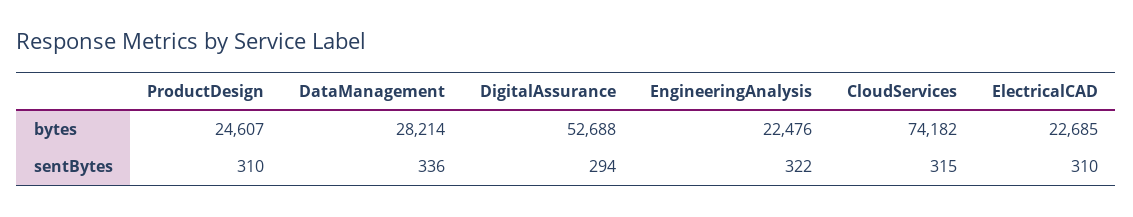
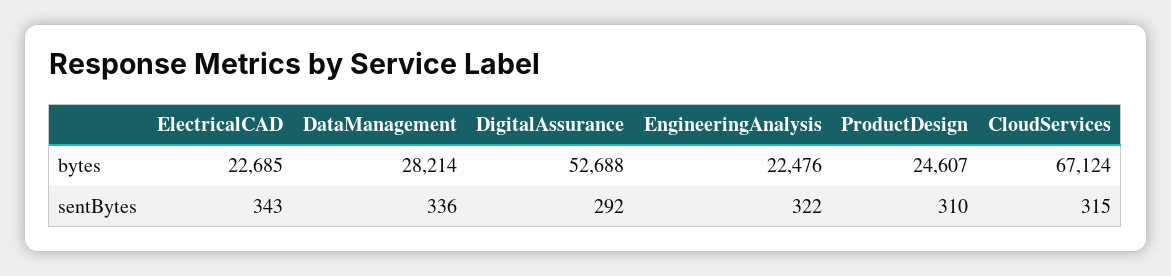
  {
    "ProductDesign": {
      "bytes": 24607,
      "sentBytes": 310
    },
    "DataManagement": {
      "bytes": 28214,
      "sentBytes": 336
    },
    "DigitalAssurance": {
      "bytes": 52688,
-     "sentBytes": 294
+     "sentBytes": 292
    },
    "EngineeringAnalysis": {
      "bytes": 22476,
      "sentBytes": 322
    },
    "CloudServices": {
-     "bytes": 74182,
+     "bytes": 67124,
      "sentBytes": 315
    },
    "ElectricalCAD": {
      "bytes": 22685,
-     "sentBytes": 310
+     "sentBytes": 343
    }
  }

